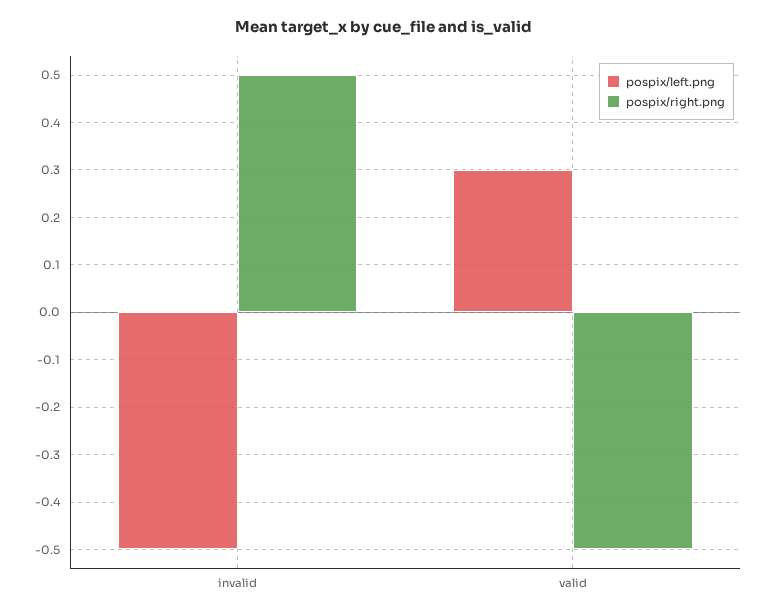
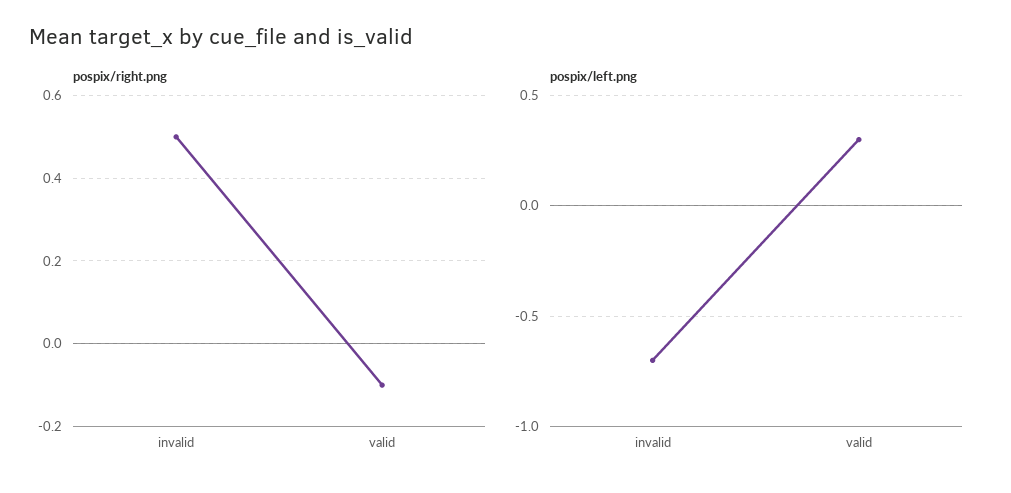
  {
    "pospix/left.png": {
-     "invalid": -0.5,
+     "invalid": -0.7,
      "valid": 0.3
    },
    "pospix/right.png": {
      "invalid": 0.5,
-     "valid": -0.5
+     "valid": -0.1
    }
  }

